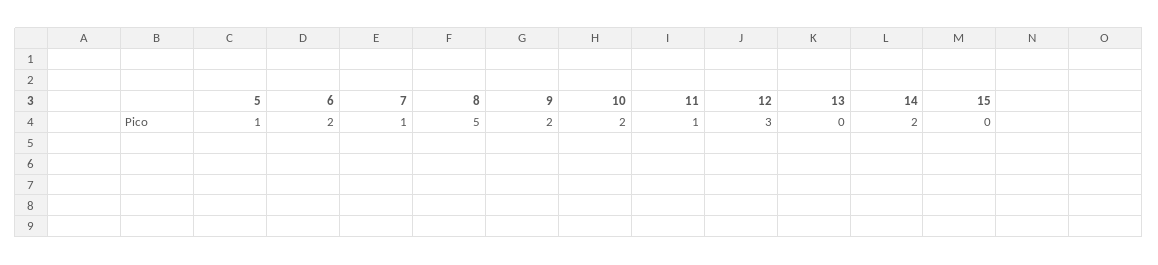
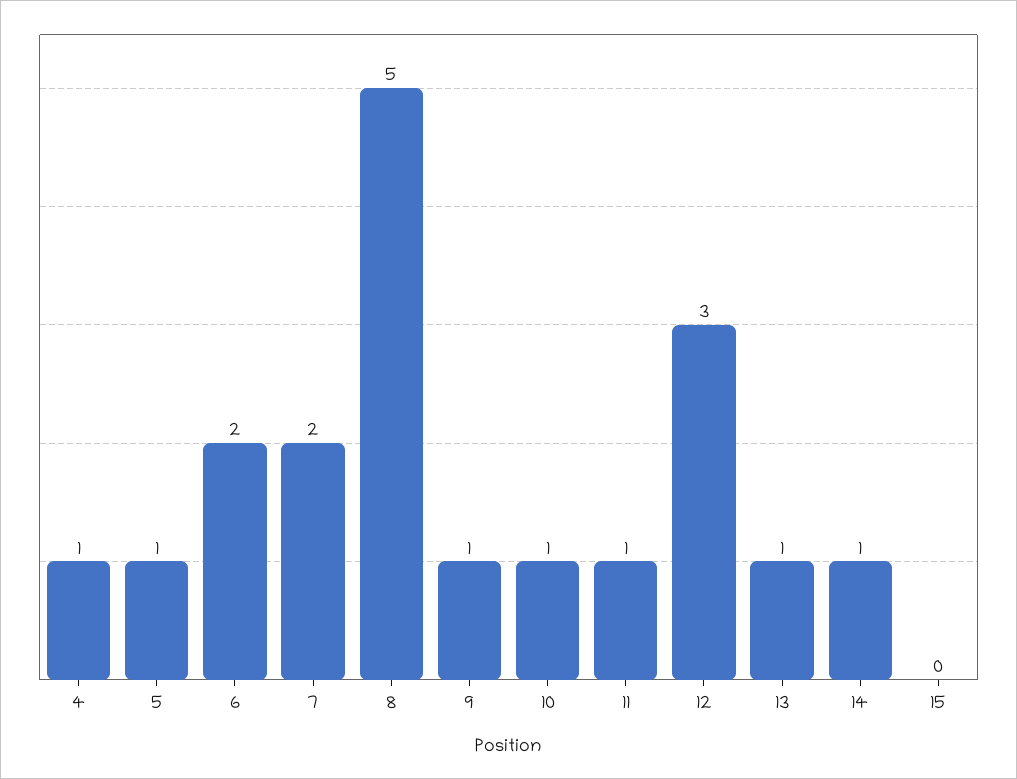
  {
    "5": 1,
    "6": 2,
-   "7": 1,
+   "7": 2,
    "8": 5,
-   "9": 2,
+   "9": 1,
-   "10": 2,
+   "10": 1,
    "11": 1,
    "12": 3,
-   "13": 0,
+   "13": 1,
-   "14": 2,
+   "14": 1,
-   "15": 0
+   "15": 0,
+   "4": 1
  }

